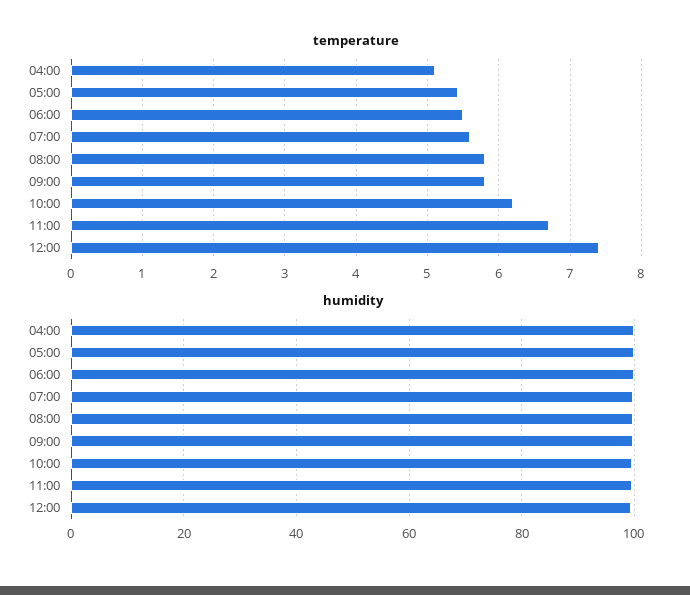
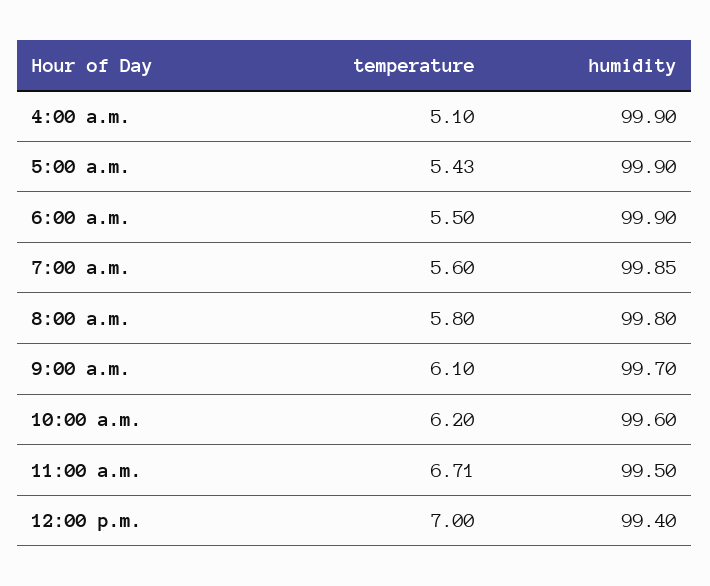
  {
    "temperature": {
      "04:00": 5.1,
      "05:00": 5.43,
      "06:00": 5.5,
      "07:00": 5.6,
      "08:00": 5.8,
-     "09:00": 5.8,
+     "09:00": 6.1,
      "10:00": 6.2,
      "11:00": 6.71,
-     "12:00": 7.4
+     "12:00": 7
    },
    "humidity": {
      "04:00": 99.9,
      "05:00": 99.9,
      "06:00": 99.9,
      "07:00": 99.85,
      "08:00": 99.8,
      "09:00": 99.7,
      "10:00": 99.6,
      "11:00": 99.5,
      "12:00": 99.4
    }
  }

